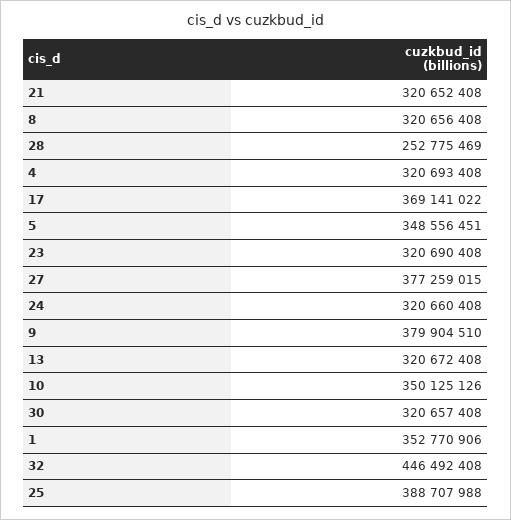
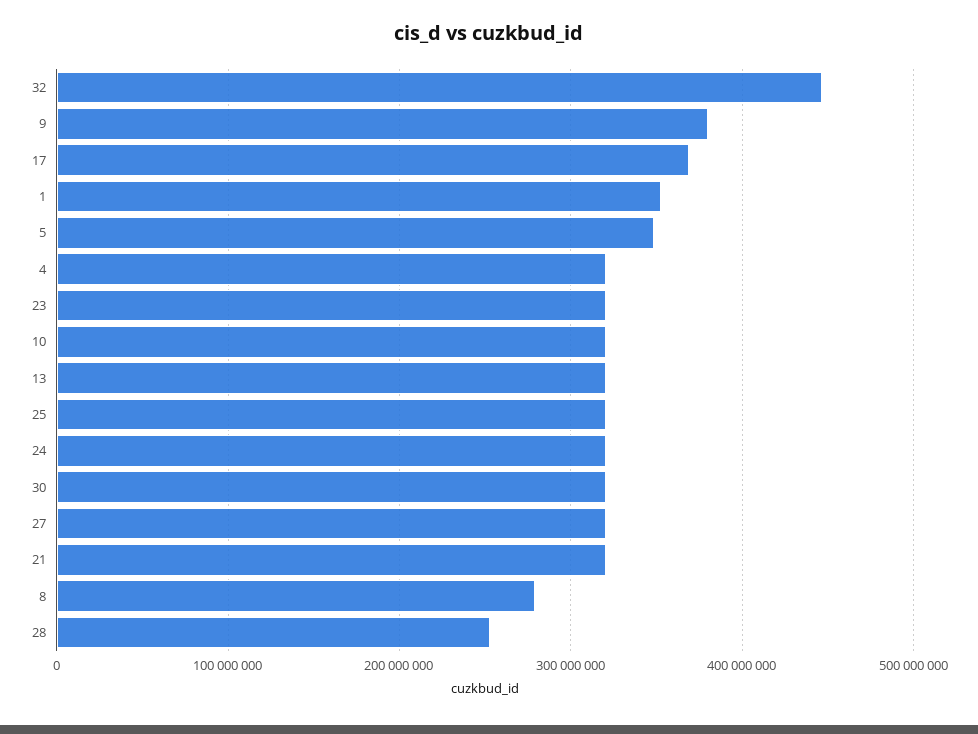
  {
    "21": 320652408,
-   "8": 320656408,
+   "8": 280000000,
    "28": 252775469,
    "4": 320693408,
    "17": 369141022,
    "5": 348556451,
    "23": 320690408,
-   "27": 377259015,
+   "27": 320000000,
    "24": 320660408,
    "9": 379904510,
    "13": 320672408,
-   "10": 350125126,
+   "10": 320000000,
    "30": 320657408,
    "1": 352770906,
    "32": 446492408,
-   "25": 388707988
+   "25": 320000000
  }

